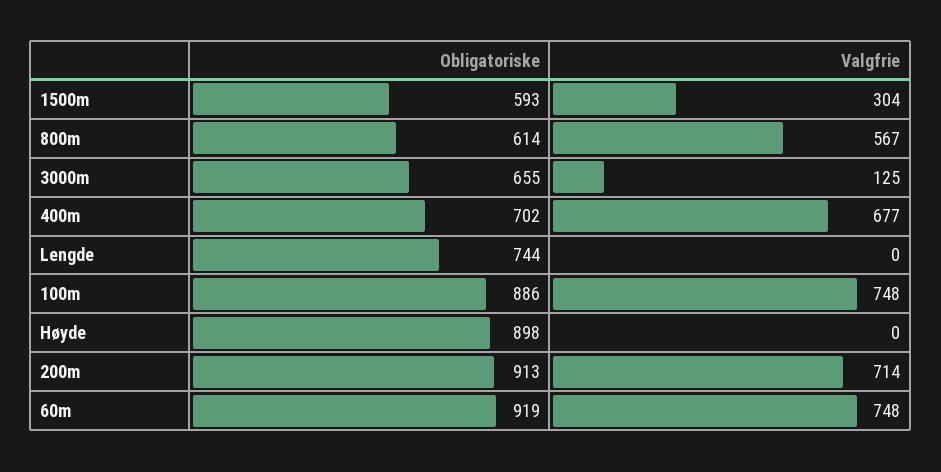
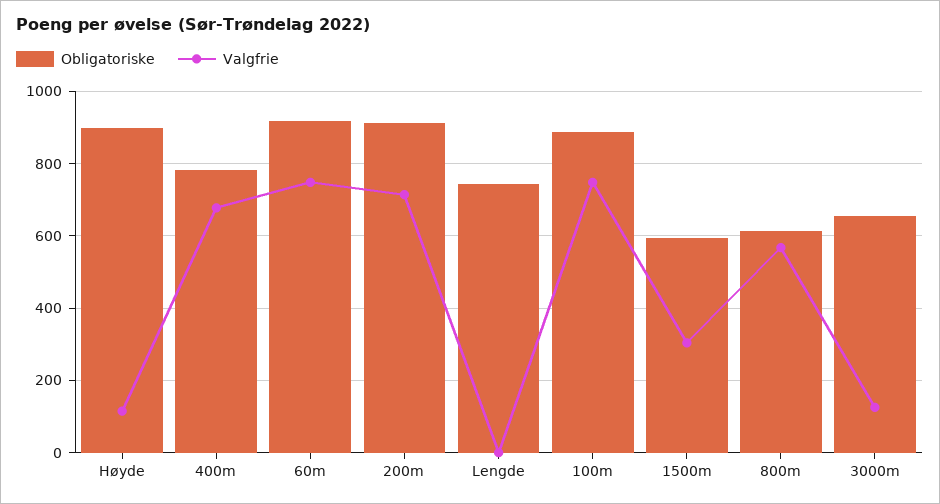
  {
    "Obligatoriske": {
      "1500m": 593,
      "800m": 614,
      "3000m": 655,
-     "400m": 702,
+     "400m": 780,
      "Lengde": 744,
      "100m": 886,
      "Høyde": 898,
      "200m": 913,
      "60m": 919
    },
    "Valgfrie": {
      "1500m": 304,
      "800m": 567,
      "3000m": 125,
      "400m": 677,
      "Lengde": 0,
      "100m": 748,
-     "Høyde": 0,
+     "Høyde": 120,
      "200m": 714,
      "60m": 748
    }
  }

